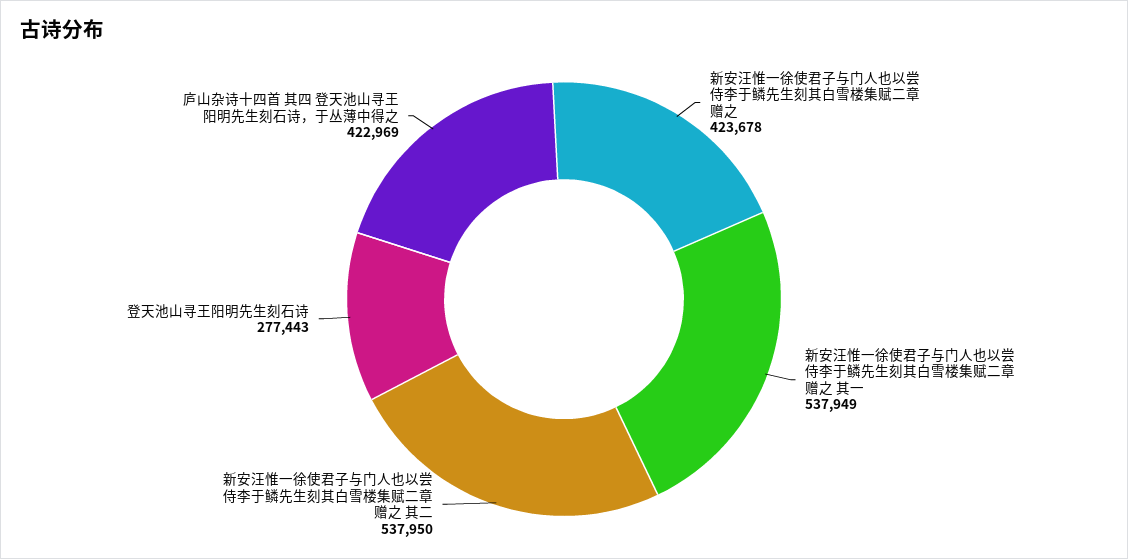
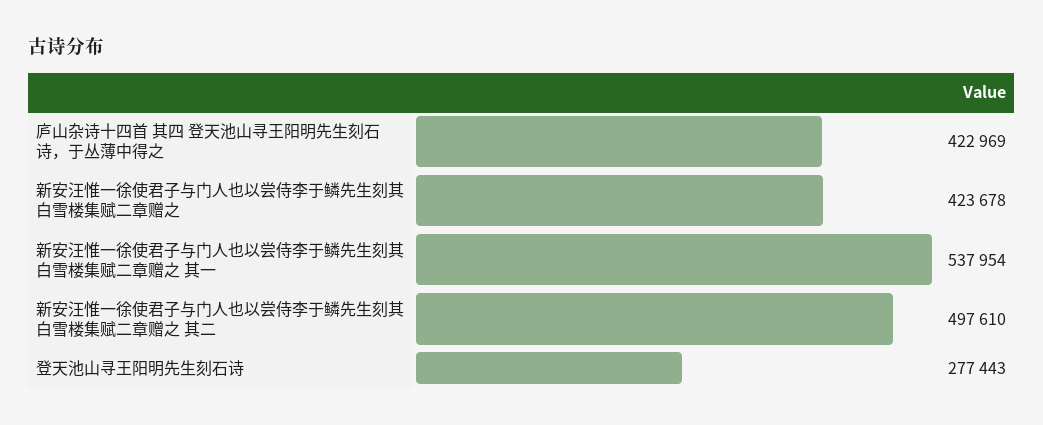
  {
    "新安汪惟一徐使君子与门人也以尝侍李于鳞先生刻其白雪楼集赋二章赠之": 423678,
-   "新安汪惟一徐使君子与门人也以尝侍李于鳞先生刻其白雪楼集赋二章赠之 其一": 537949,
+   "新安汪惟一徐使君子与门人也以尝侍李于鳞先生刻其白雪楼集赋二章赠之 其一": 537954,
-   "新安汪惟一徐使君子与门人也以尝侍李于鳞先生刻其白雪楼集赋二章赠之 其二": 537950,
+   "新安汪惟一徐使君子与门人也以尝侍李于鳞先生刻其白雪楼集赋二章赠之 其二": 497610,
    "登天池山寻王阳明先生刻石诗": 277443,
    "庐山杂诗十四首 其四 登天池山寻王阳明先生刻石诗，于丛薄中得之": 422969
  }

